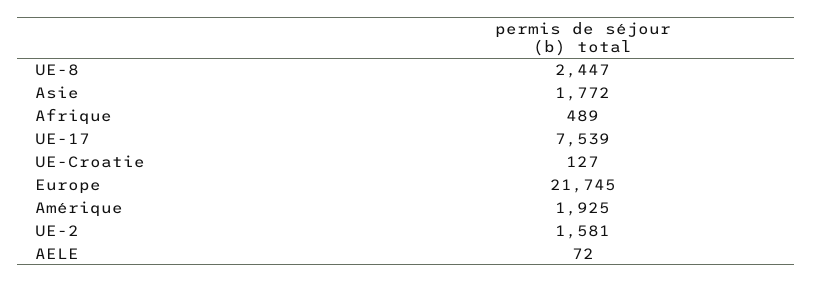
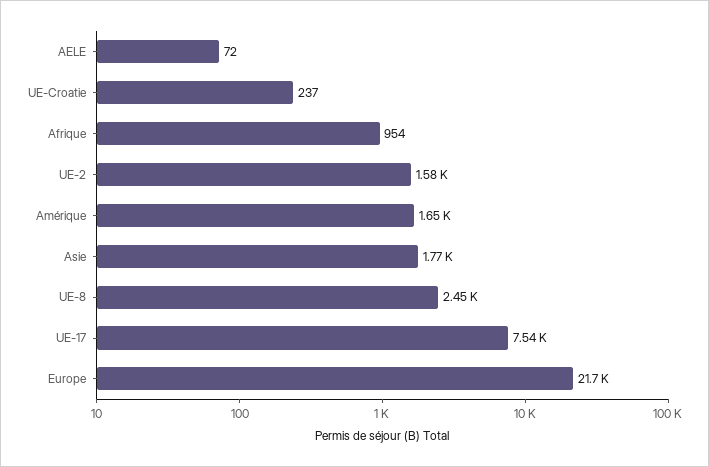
  {
    "UE-8": 2447,
    "Asie": 1772,
-   "Afrique": 489,
+   "Afrique": 954,
    "UE-17": 7539,
-   "UE-Croatie": 127,
+   "UE-Croatie": 237,
    "Europe": 21745,
-   "Amérique": 1925,
+   "Amérique": 1650,
    "UE-2": 1581,
    "AELE": 72
  }

